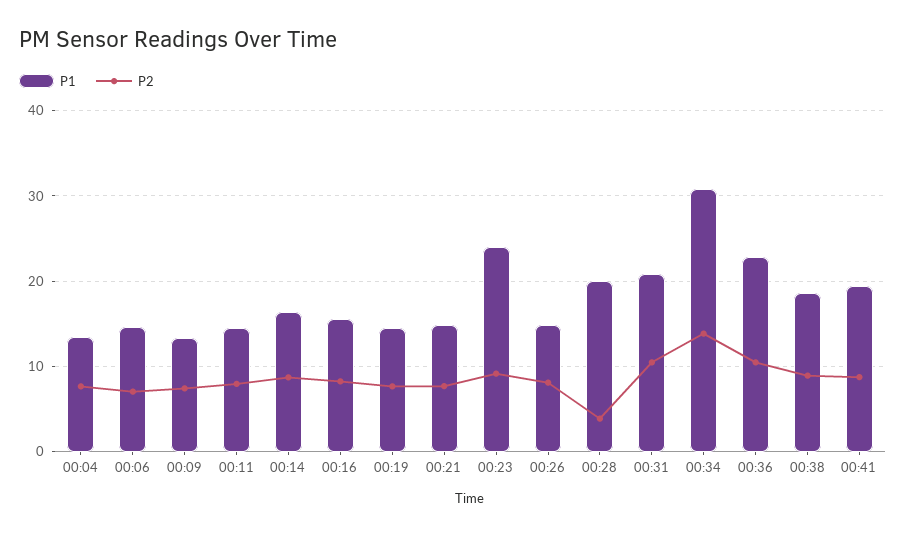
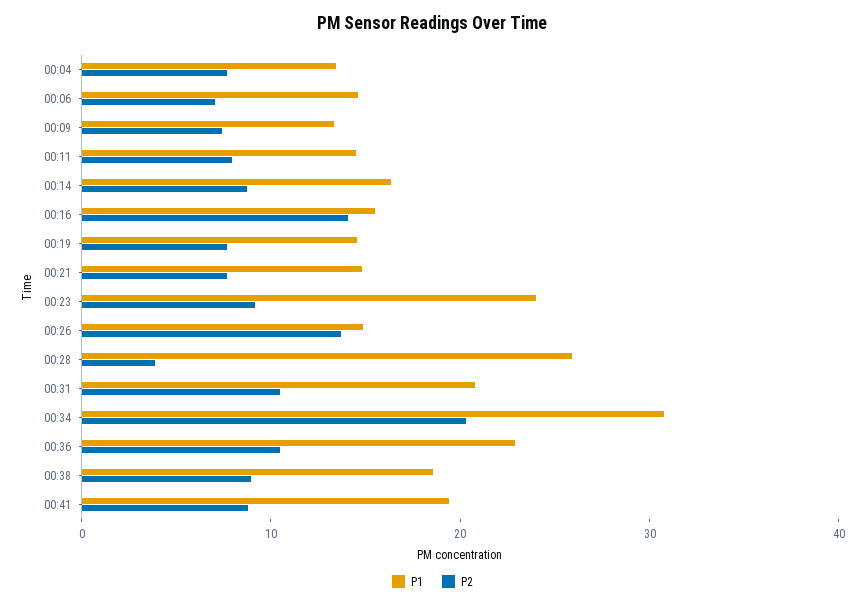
  {
    "P1": {
      "00:04": 13,
      "00:06": 15,
      "00:09": 13,
      "00:11": 14,
      "00:14": 16,
      "00:16": 16,
      "00:19": 15,
      "00:21": 15,
      "00:23": 24,
      "00:26": 15,
-     "00:28": 20,
+     "00:28": 26,
      "00:31": 21,
      "00:34": 31,
      "00:36": 23,
      "00:38": 19,
      "00:41": 19
    },
    "P2": {
      "00:04": 8,
      "00:06": 7,
      "00:09": 7,
      "00:11": 8,
      "00:14": 9,
-     "00:16": 8,
+     "00:16": 14,
      "00:19": 8,
      "00:21": 8,
      "00:23": 9,
-     "00:26": 8,
+     "00:26": 14,
      "00:28": 4,
      "00:31": 11,
-     "00:34": 14,
+     "00:34": 20,
      "00:36": 11,
      "00:38": 9,
      "00:41": 9
    }
  }

